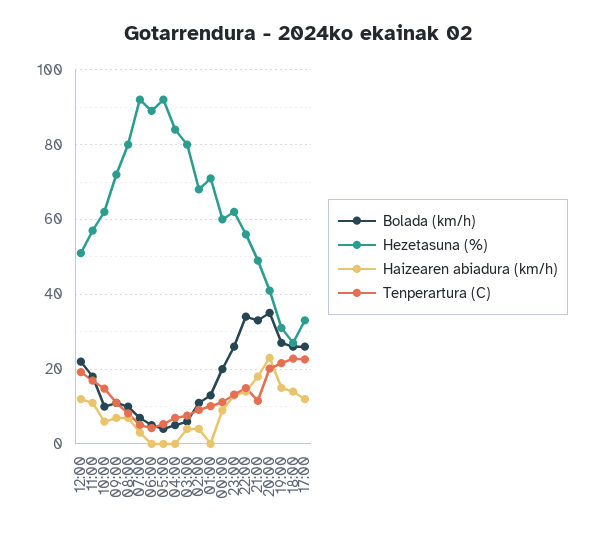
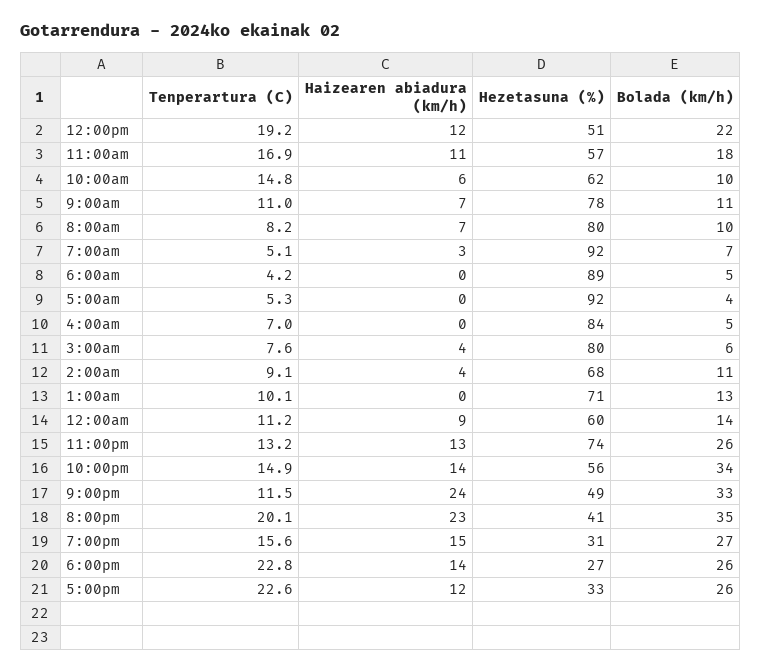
  {
    "Bolada (km/h)": {
      "12:00": 22,
      "11:00": 18,
      "10:00": 10,
      "09:00": 11,
      "08:00": 10,
      "07:00": 7,
      "06:00": 5,
      "05:00": 4,
      "04:00": 5,
      "03:00": 6,
      "02:00": 11,
      "01:00": 13,
-     "00:00": 20,
+     "00:00": 14,
      "23:00": 26,
      "22:00": 34,
      "21:00": 33,
      "20:00": 35,
      "19:00": 27,
      "18:00": 26,
      "17:00": 26
    },
    "Hezetasuna (%)": {
      "12:00": 51,
      "11:00": 57,
      "10:00": 62,
-     "09:00": 72,
+     "09:00": 78,
      "08:00": 80,
      "07:00": 92,
      "06:00": 89,
      "05:00": 92,
      "04:00": 84,
      "03:00": 80,
      "02:00": 68,
      "01:00": 71,
      "00:00": 60,
-     "23:00": 62,
+     "23:00": 74,
      "22:00": 56,
      "21:00": 49,
      "20:00": 41,
      "19:00": 31,
      "18:00": 27,
      "17:00": 33
    },
    "Haizearen abiadura (km/h)": {
      "12:00": 12,
      "11:00": 11,
      "10:00": 6,
      "09:00": 7,
      "08:00": 7,
      "07:00": 3,
      "06:00": 0,
      "05:00": 0,
      "04:00": 0,
      "03:00": 4,
      "02:00": 4,
      "01:00": 0,
      "00:00": 9,
      "23:00": 13,
      "22:00": 14,
-     "21:00": 18,
+     "21:00": 24,
      "20:00": 23,
      "19:00": 15,
      "18:00": 14,
      "17:00": 12
    },
    "Tenperartura (C)": {
      "12:00": 19.2,
      "11:00": 16.9,
      "10:00": 14.8,
      "09:00": 11,
      "08:00": 8.2,
      "07:00": 5.1,
      "06:00": 4.2,
      "05:00": 5.3,
      "04:00": 7,
      "03:00": 7.6,
      "02:00": 9.1,
      "01:00": 10.1,
      "00:00": 11.2,
      "23:00": 13.2,
      "22:00": 14.9,
      "21:00": 11.5,
      "20:00": 20.1,
-     "19:00": 22,
+     "19:00": 15.6,
      "18:00": 22.8,
      "17:00": 22.6
    }
  }

